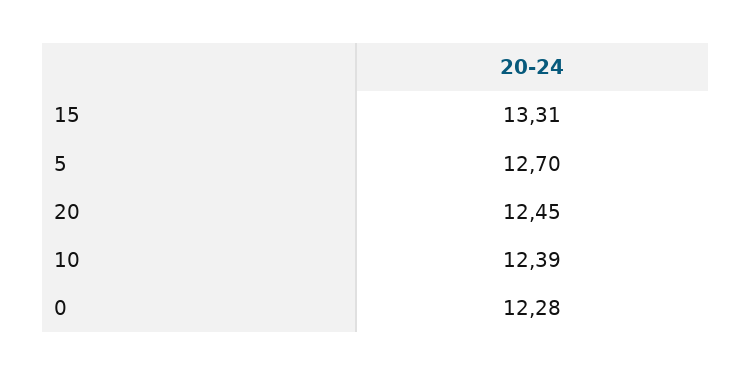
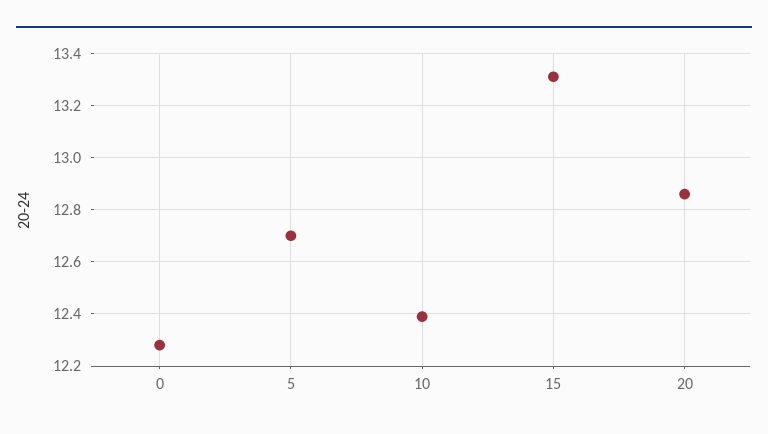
  {
    "15": 13.31,
    "5": 12.7,
-   "20": 12.45,
+   "20": 12.85,
    "10": 12.39,
    "0": 12.28
  }

